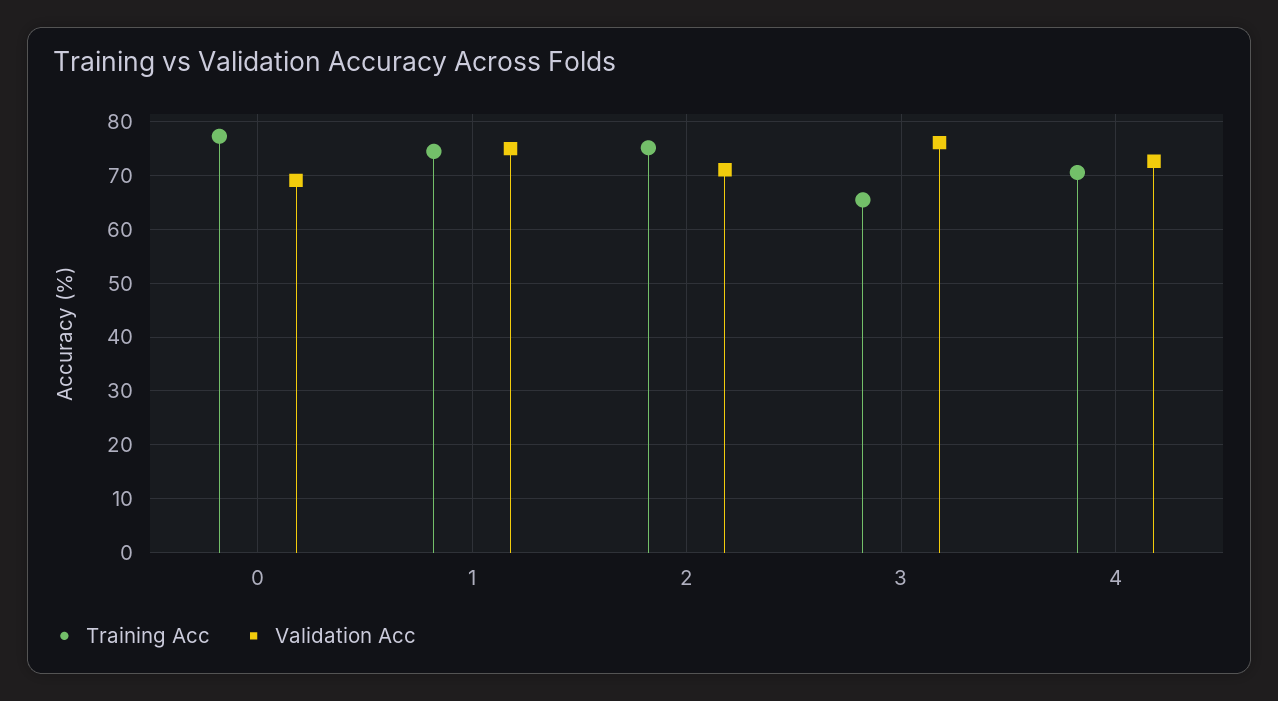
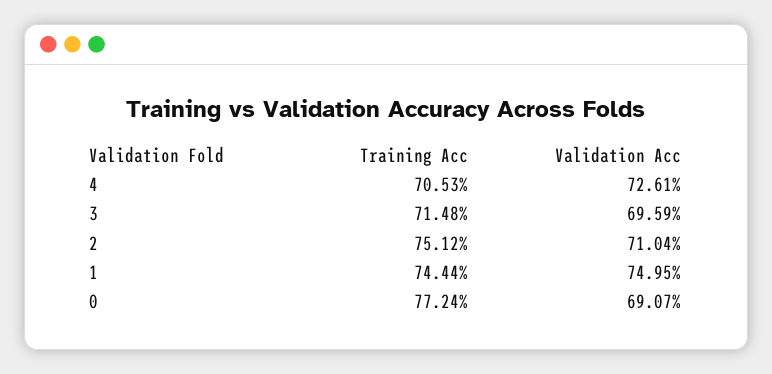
  {
    "Training Acc": {
      "0": 77.24,
      "1": 74.44,
      "2": 75.12,
-     "3": 66,
+     "3": 71.48,
      "4": 70.53
    },
    "Validation Acc": {
      "0": 69.07,
      "1": 74.95,
      "2": 71.04,
-     "3": 76,
+     "3": 69.59,
      "4": 72.61
    }
  }

